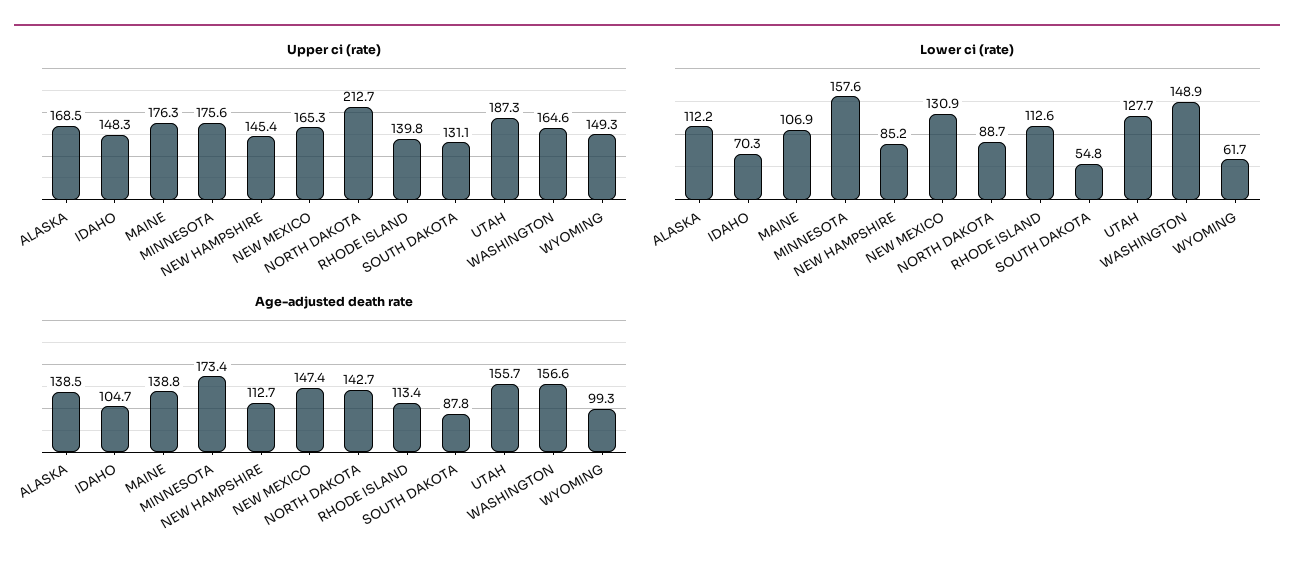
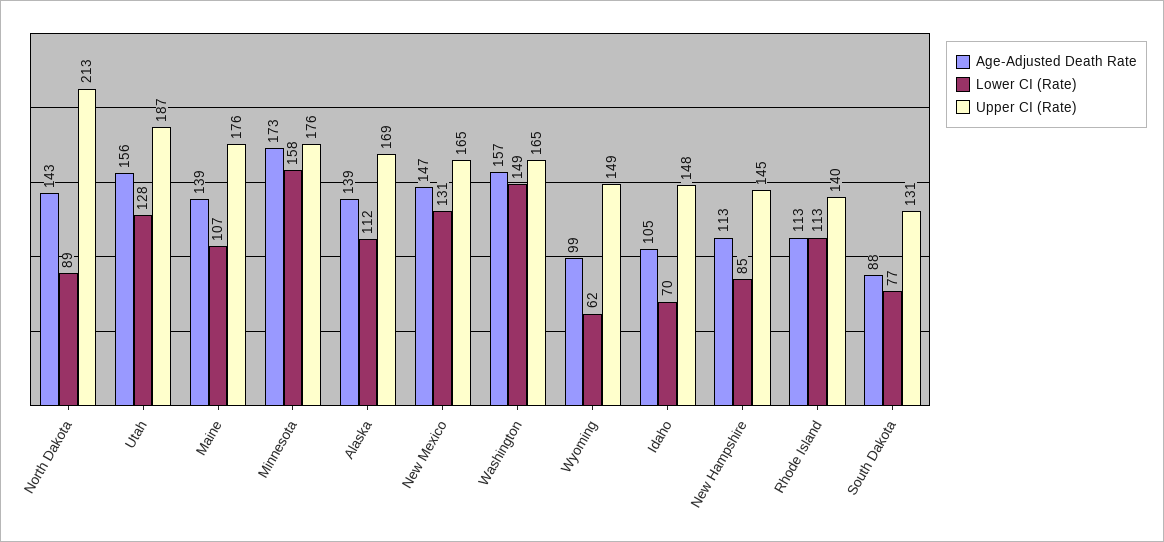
  {
    "Upper ci (rate)": {
      "ALASKA": 168.5,
      "IDAHO": 148.3,
      "MAINE": 176.3,
      "MINNESOTA": 175.6,
      "NEW HAMPSHIRE": 145.4,
      "NEW MEXICO": 165.3,
      "NORTH DAKOTA": 212.7,
      "RHODE ISLAND": 139.8,
      "SOUTH DAKOTA": 131.1,
      "UTAH": 187.3,
      "WASHINGTON": 164.6,
      "WYOMING": 149.3
    },
    "Lower ci (rate)": {
      "ALASKA": 112.2,
      "IDAHO": 70.3,
      "MAINE": 106.9,
      "MINNESOTA": 157.6,
      "NEW HAMPSHIRE": 85.2,
      "NEW MEXICO": 130.9,
      "NORTH DAKOTA": 88.7,
      "RHODE ISLAND": 112.6,
-     "SOUTH DAKOTA": 54.8,
+     "SOUTH DAKOTA": 77,
      "UTAH": 127.7,
      "WASHINGTON": 148.9,
      "WYOMING": 61.7
    },
    "Age-adjusted death rate": {
      "ALASKA": 138.5,
      "IDAHO": 104.7,
      "MAINE": 138.8,
      "MINNESOTA": 173.4,
      "NEW HAMPSHIRE": 112.7,
      "NEW MEXICO": 147.4,
      "NORTH DAKOTA": 142.7,
      "RHODE ISLAND": 113.4,
      "SOUTH DAKOTA": 87.8,
      "UTAH": 155.7,
      "WASHINGTON": 156.6,
      "WYOMING": 99.3
    }
  }

